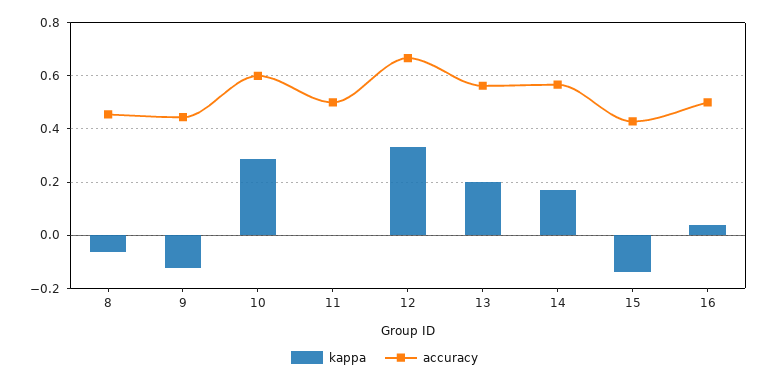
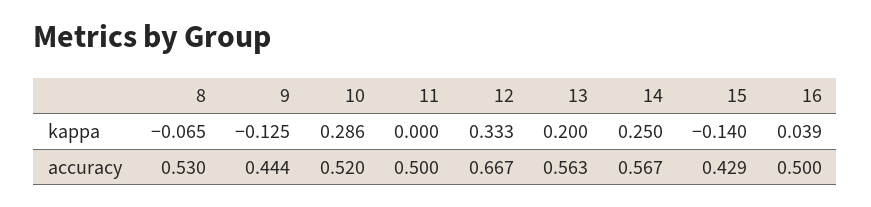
  {
    "kappa": {
      "8": -0.065,
      "9": -0.125,
      "10": 0.286,
      "11": 0,
      "12": 0.333,
      "13": 0.2,
-     "14": 0.175,
+     "14": 0.25,
      "15": -0.14,
      "16": 0.039
    },
    "accuracy": {
-     "8": 0.45,
+     "8": 0.53,
      "9": 0.444,
-     "10": 0.6,
+     "10": 0.52,
      "11": 0.5,
      "12": 0.667,
      "13": 0.563,
      "14": 0.567,
      "15": 0.429,
      "16": 0.5
    }
  }

